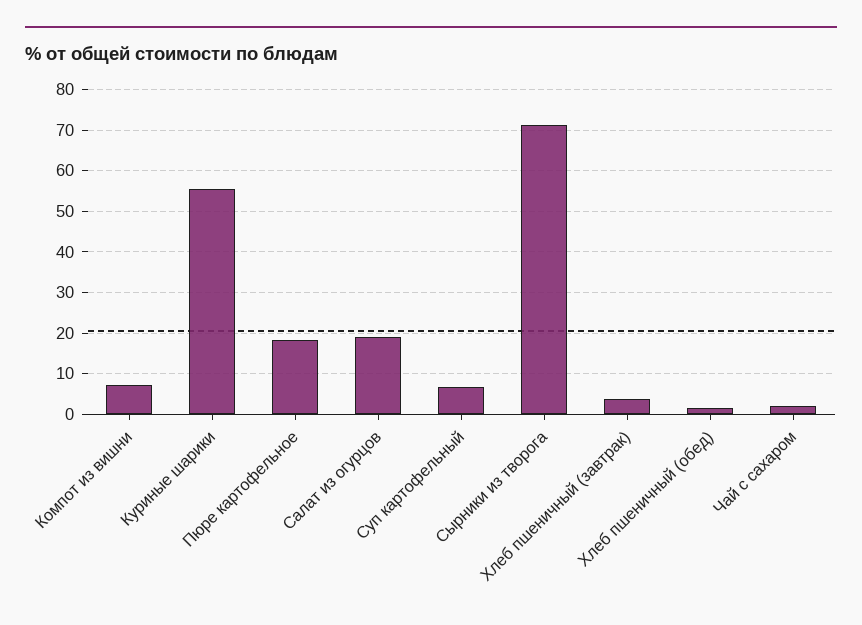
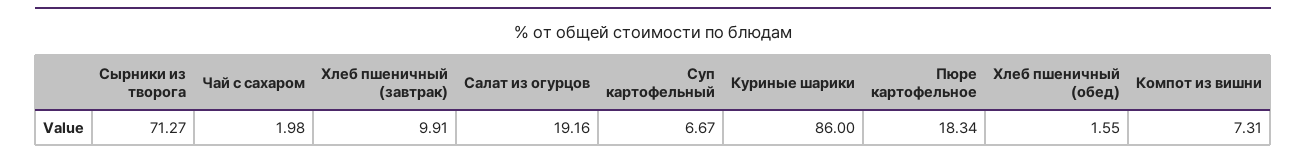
  {
    "Компот из вишни": 7.31,
-   "Куриные шарики": 56,
+   "Куриные шарики": 86,
    "Пюре картофельное": 18.34,
    "Салат из огурцов": 19.16,
    "Суп картофельный": 6.67,
    "Сырники из творога": 71.27,
-   "Хлеб пшеничный (завтрак)": 4,
+   "Хлеб пшеничный (завтрак)": 9.91,
    "Хлеб пшеничный (обед)": 1.55,
    "Чай с сахаром": 1.98
  }

